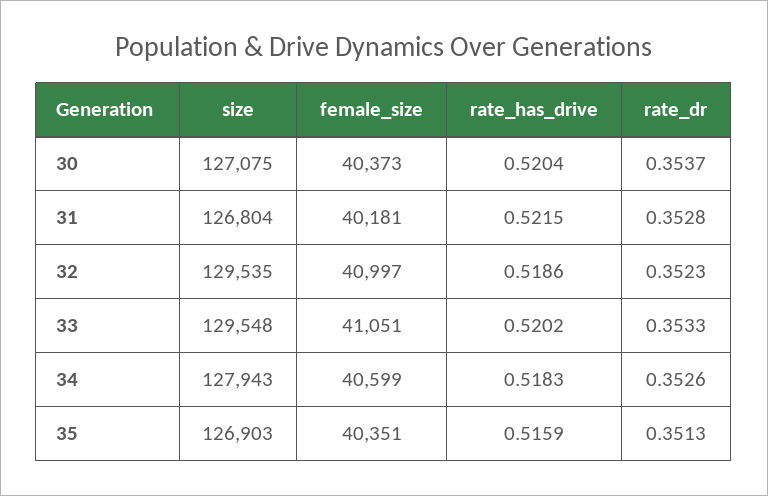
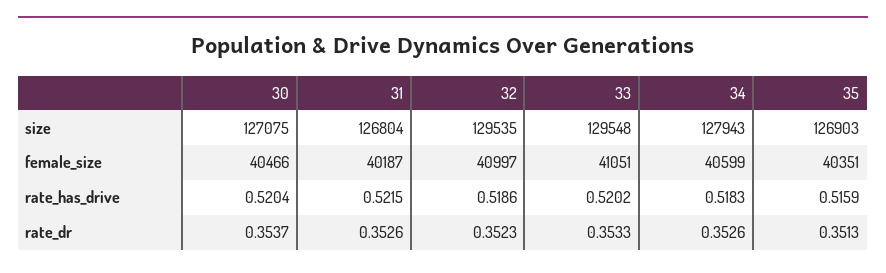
  {
    "size": {
      "30": 127075,
      "31": 126804,
      "32": 129535,
      "33": 129548,
      "34": 127943,
      "35": 126903
    },
    "female_size": {
-     "30": 40373,
+     "30": 40466,
-     "31": 40181,
+     "31": 40187,
      "32": 40997,
      "33": 41051,
      "34": 40599,
      "35": 40351
    },
    "rate_has_drive": {
      "30": 0.5204,
      "31": 0.5215,
      "32": 0.5186,
      "33": 0.5202,
      "34": 0.5183,
      "35": 0.5159
    },
    "rate_dr": {
      "30": 0.3537,
-     "31": 0.3528,
+     "31": 0.3526,
      "32": 0.3523,
      "33": 0.3533,
      "34": 0.3526,
      "35": 0.3513
    }
  }

